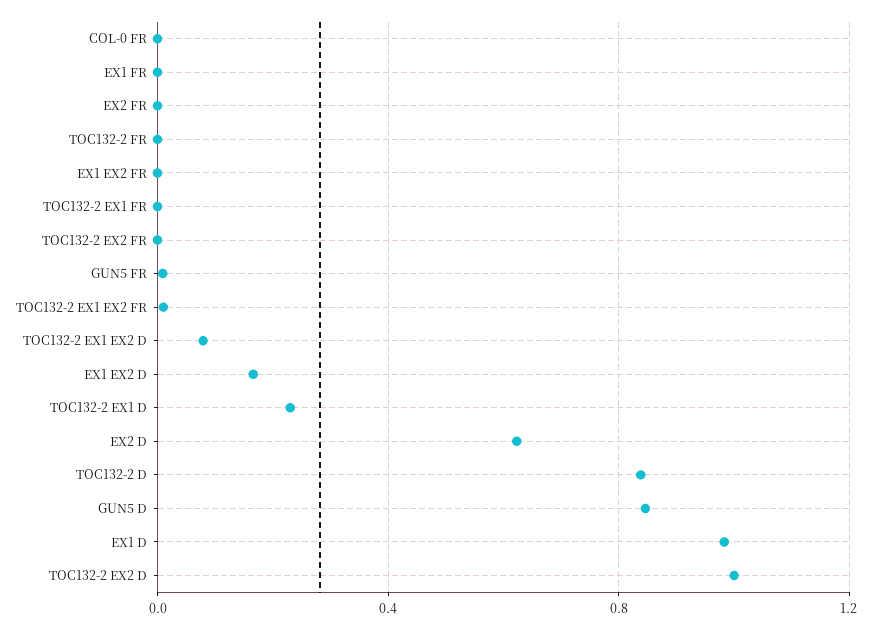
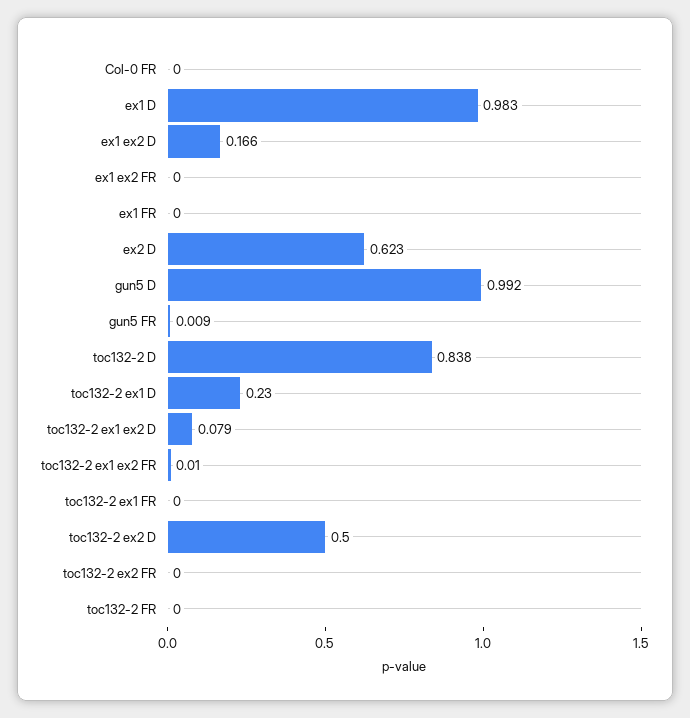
  {
    "COL-0 FR": 0,
    "EX1 FR": 0,
-   "EX2 FR": 0,
    "TOC132-2 FR": 0,
    "EX1 EX2 FR": 0,
    "TOC132-2 EX1 FR": 0,
    "TOC132-2 EX2 FR": 0,
    "GUN5 FR": 0.009,
    "TOC132-2 EX1 EX2 FR": 0.01,
    "TOC132-2 EX1 EX2 D": 0.079,
    "EX1 EX2 D": 0.166,
    "TOC132-2 EX1 D": 0.23,
    "EX2 D": 0.623,
    "TOC132-2 D": 0.838,
-   "GUN5 D": 0.85,
+   "GUN5 D": 0.992,
    "EX1 D": 0.983,
-   "TOC132-2 EX2 D": 1
+   "TOC132-2 EX2 D": 0.5
  }

